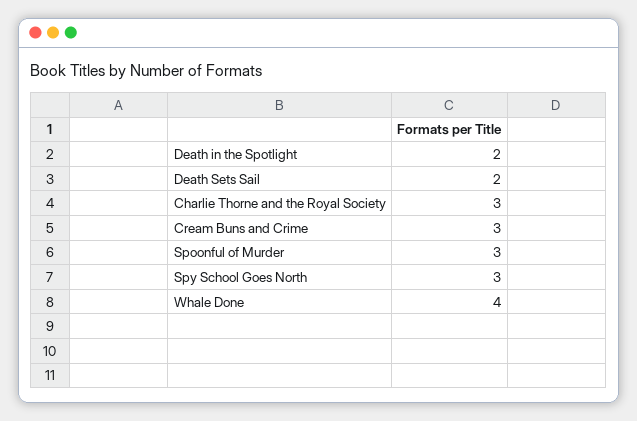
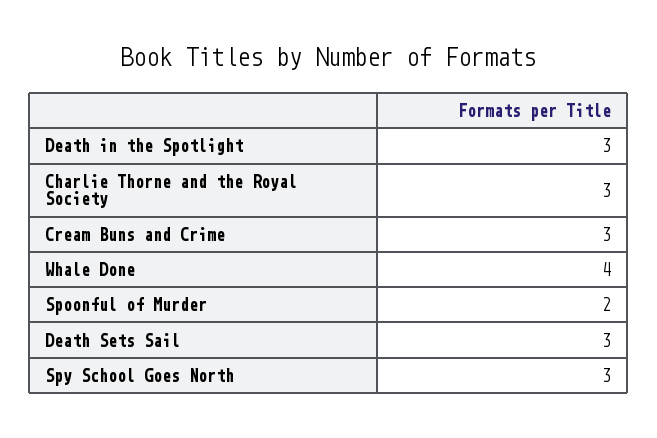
  {
-   "Death in the Spotlight": 2,
+   "Death in the Spotlight": 3,
-   "Death Sets Sail": 2,
+   "Death Sets Sail": 3,
    "Charlie Thorne and the Royal Society": 3,
    "Cream Buns and Crime": 3,
-   "Spoonful of Murder": 3,
+   "Spoonful of Murder": 2,
    "Spy School Goes North": 3,
    "Whale Done": 4
  }

